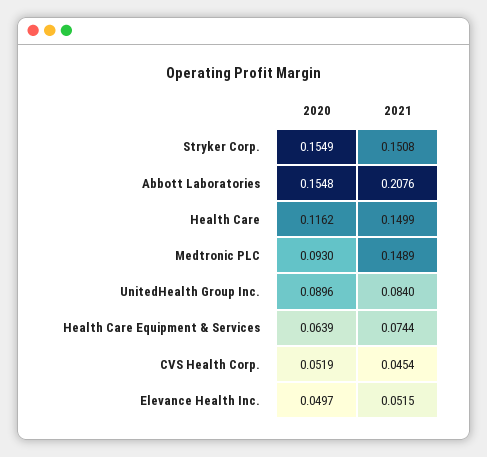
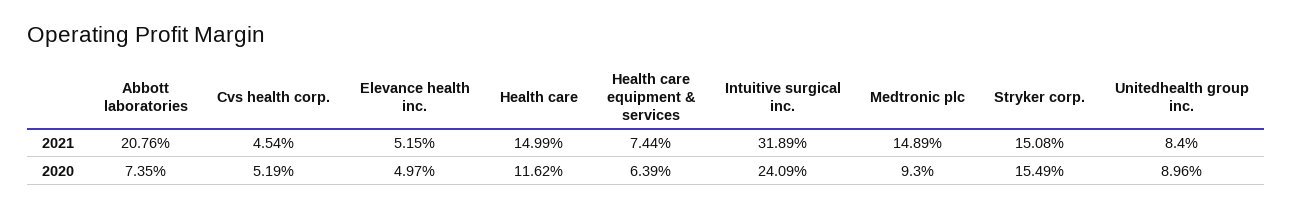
  {
    "2020": {
      "Stryker Corp.": 0.1549,
-     "Abbott Laboratories": 0.1548,
+     "Abbott Laboratories": 0.0735,
      "Health Care": 0.1162,
      "Medtronic PLC": 0.093,
      "UnitedHealth Group Inc.": 0.0896,
      "Health Care Equipment & Services": 0.0639,
      "CVS Health Corp.": 0.0519,
-     "Elevance Health Inc.": 0.0497
+     "Elevance Health Inc.": 0.0497,
+     "Intuitive surgical inc.": 0.2409
    },
    "2021": {
      "Stryker Corp.": 0.1508,
      "Abbott Laboratories": 0.2076,
      "Health Care": 0.1499,
      "Medtronic PLC": 0.1489,
      "UnitedHealth Group Inc.": 0.084,
      "Health Care Equipment & Services": 0.0744,
      "CVS Health Corp.": 0.0454,
-     "Elevance Health Inc.": 0.0515
+     "Elevance Health Inc.": 0.0515,
+     "Intuitive surgical inc.": 0.3189
    }
  }

